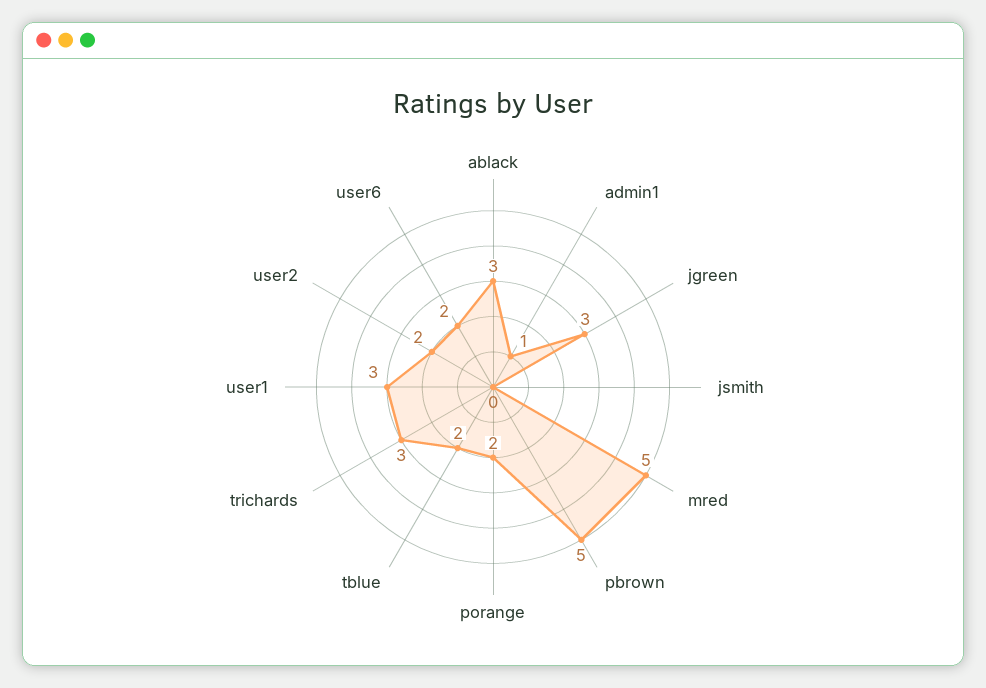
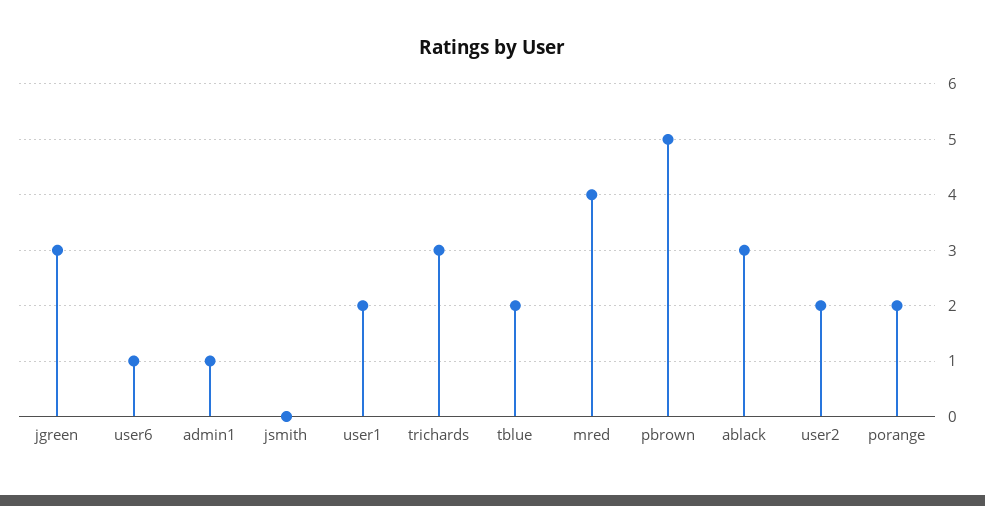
  {
    "ablack": 3,
    "admin1": 1,
    "jgreen": 3,
    "jsmith": 0,
-   "mred": 5,
+   "mred": 4,
    "pbrown": 5,
    "porange": 2,
    "tblue": 2,
    "trichards": 3,
-   "user1": 3,
+   "user1": 2,
    "user2": 2,
-   "user6": 2
+   "user6": 1
  }

